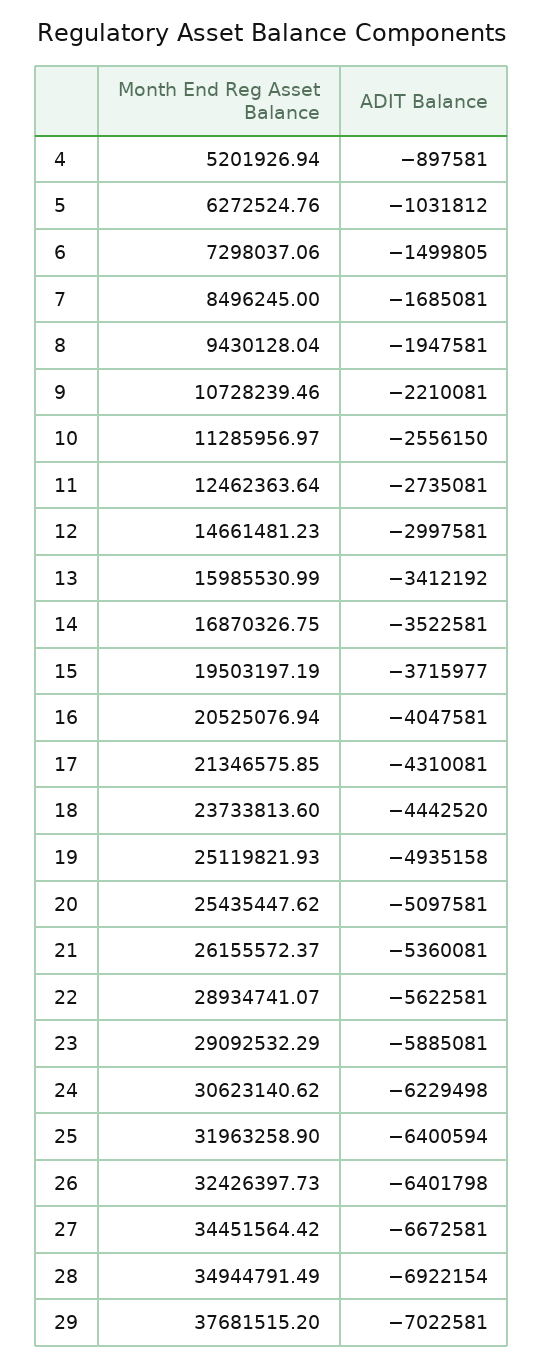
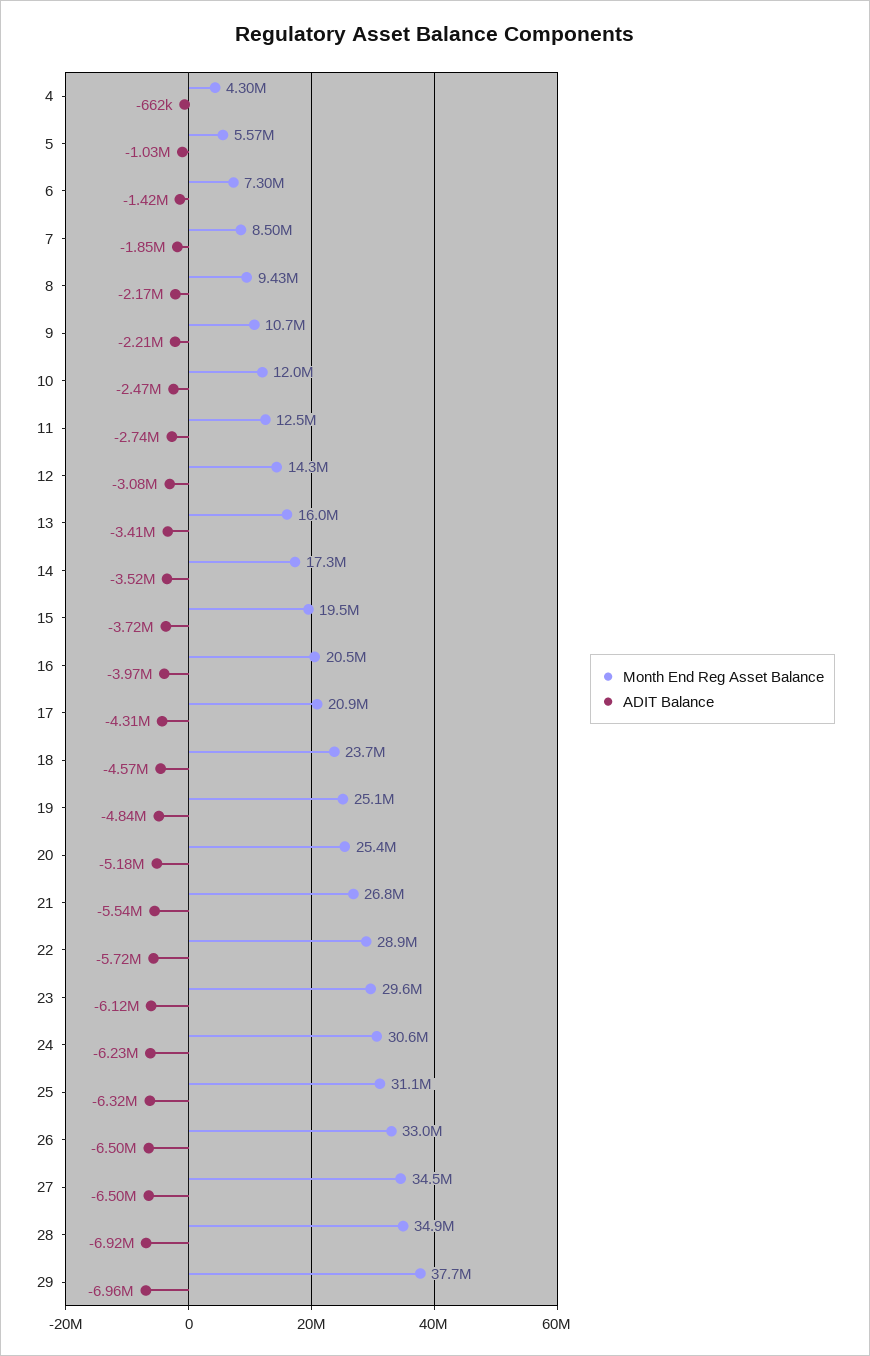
  {
    "Month End Reg Asset Balance": {
-     "4": 5201926.94,
+     "4": 4300000,
-     "5": 6272524.76,
+     "5": 5570000,
      "6": 7298037.06,
      "7": 8496245,
      "8": 9430128.04,
      "9": 10728239.46,
-     "10": 11285956.97,
+     "10": 12000000,
      "11": 12462363.64,
-     "12": 14661481.23,
+     "12": 14300000,
      "13": 15985530.99,
-     "14": 16870326.75,
+     "14": 17300000,
      "15": 19503197.19,
      "16": 20525076.94,
-     "17": 21346575.85,
+     "17": 20900000,
      "18": 23733813.6,
      "19": 25119821.93,
      "20": 25435447.62,
-     "21": 26155572.37,
+     "21": 26800000,
      "22": 28934741.07,
-     "23": 29092532.29,
+     "23": 29600000,
      "24": 30623140.62,
-     "25": 31963258.9,
+     "25": 31100000,
-     "26": 32426397.73,
+     "26": 33000000,
      "27": 34451564.42,
      "28": 34944791.49,
      "29": 37681515.2
    },
    "ADIT Balance": {
-     "4": -897581,
+     "4": -662000,
      "5": -1031812,
-     "6": -1499805,
+     "6": -1420000,
-     "7": -1685081,
+     "7": -1850000,
-     "8": -1947581,
+     "8": -2170000,
      "9": -2210081,
-     "10": -2556150,
+     "10": -2470000,
      "11": -2735081,
-     "12": -2997581,
+     "12": -3080000,
      "13": -3412192,
      "14": -3522581,
      "15": -3715977,
-     "16": -4047581,
+     "16": -3970000,
      "17": -4310081,
-     "18": -4442520,
+     "18": -4570000,
-     "19": -4935158,
+     "19": -4840000,
-     "20": -5097581,
+     "20": -5180000,
-     "21": -5360081,
+     "21": -5540000,
-     "22": -5622581,
+     "22": -5720000,
-     "23": -5885081,
+     "23": -6120000,
      "24": -6229498,
-     "25": -6400594,
+     "25": -6320000,
-     "26": -6401798,
+     "26": -6500000,
-     "27": -6672581,
+     "27": -6500000,
      "28": -6922154,
-     "29": -7022581
+     "29": -6960000
    }
  }

